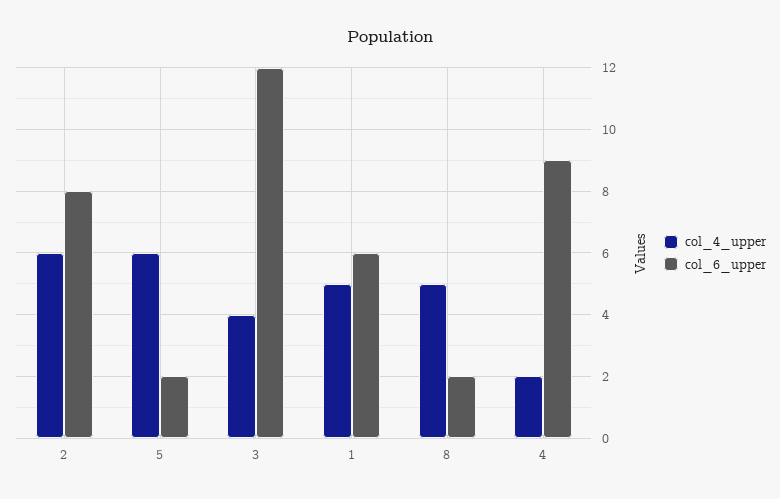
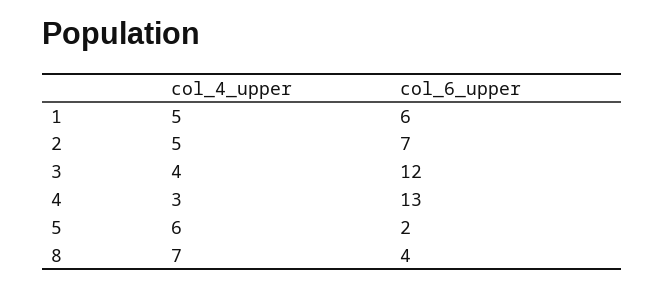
  {
    "col_4_upper": {
-     "2": 6,
+     "2": 5,
      "5": 6,
      "3": 4,
      "1": 5,
-     "8": 5,
+     "8": 7,
-     "4": 2
+     "4": 3
    },
    "col_6_upper": {
-     "2": 8,
+     "2": 7,
      "5": 2,
      "3": 12,
      "1": 6,
-     "8": 2,
+     "8": 4,
-     "4": 9
+     "4": 13
    }
  }

